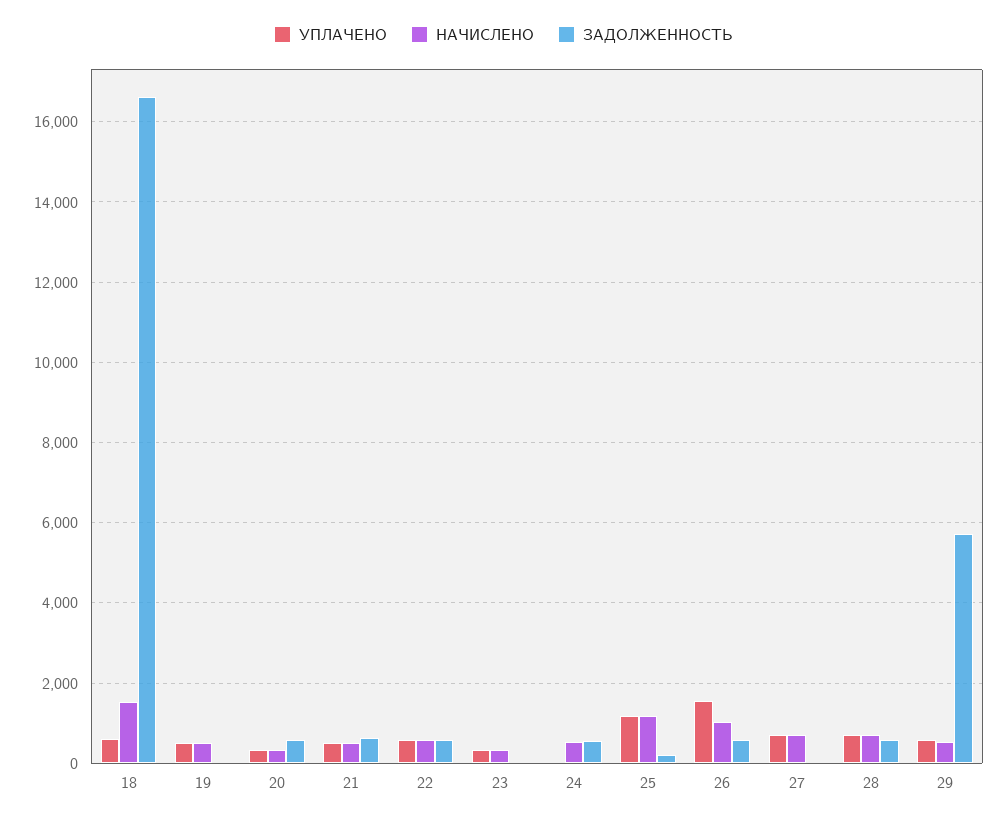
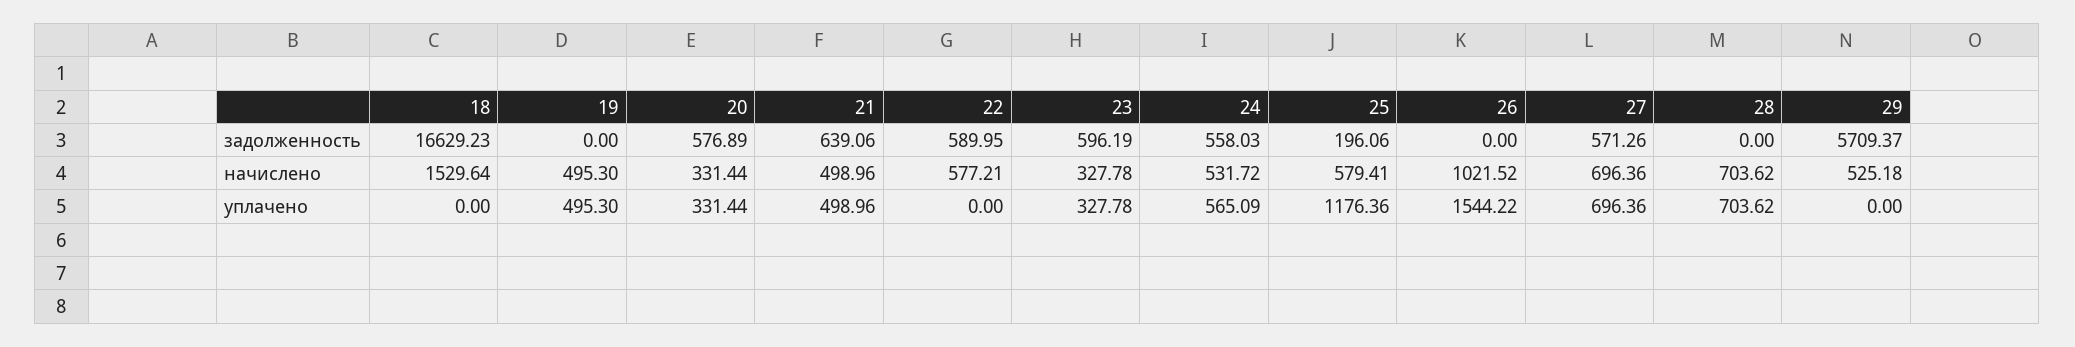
  {
    "УПЛАЧЕНО": {
-     "18": 600,
+     "18": 0,
      "19": 495.3,
      "20": 331.44,
      "21": 498.96,
-     "22": 600,
+     "22": 0,
      "23": 327.78,
-     "24": 0,
+     "24": 565.09,
      "25": 1176.36,
      "26": 1544.22,
      "27": 696.36,
      "28": 703.62,
-     "29": 600
+     "29": 0
    },
    "НАЧИСЛЕНО": {
      "18": 1529.64,
      "19": 495.3,
      "20": 331.44,
      "21": 498.96,
      "22": 577.21,
      "23": 327.78,
      "24": 531.72,
-     "25": 1200,
+     "25": 579.41,
      "26": 1021.52,
      "27": 696.36,
      "28": 703.62,
      "29": 525.18
    },
    "ЗАДОЛЖЕННОСТЬ": {
      "18": 16629.23,
      "19": 0,
      "20": 576.89,
      "21": 639.06,
      "22": 589.95,
-     "23": 0,
+     "23": 596.19,
      "24": 558.03,
      "25": 196.06,
-     "26": 600,
+     "26": 0,
-     "27": 0,
+     "27": 571.26,
-     "28": 600,
+     "28": 0,
      "29": 5709.37
    }
  }

